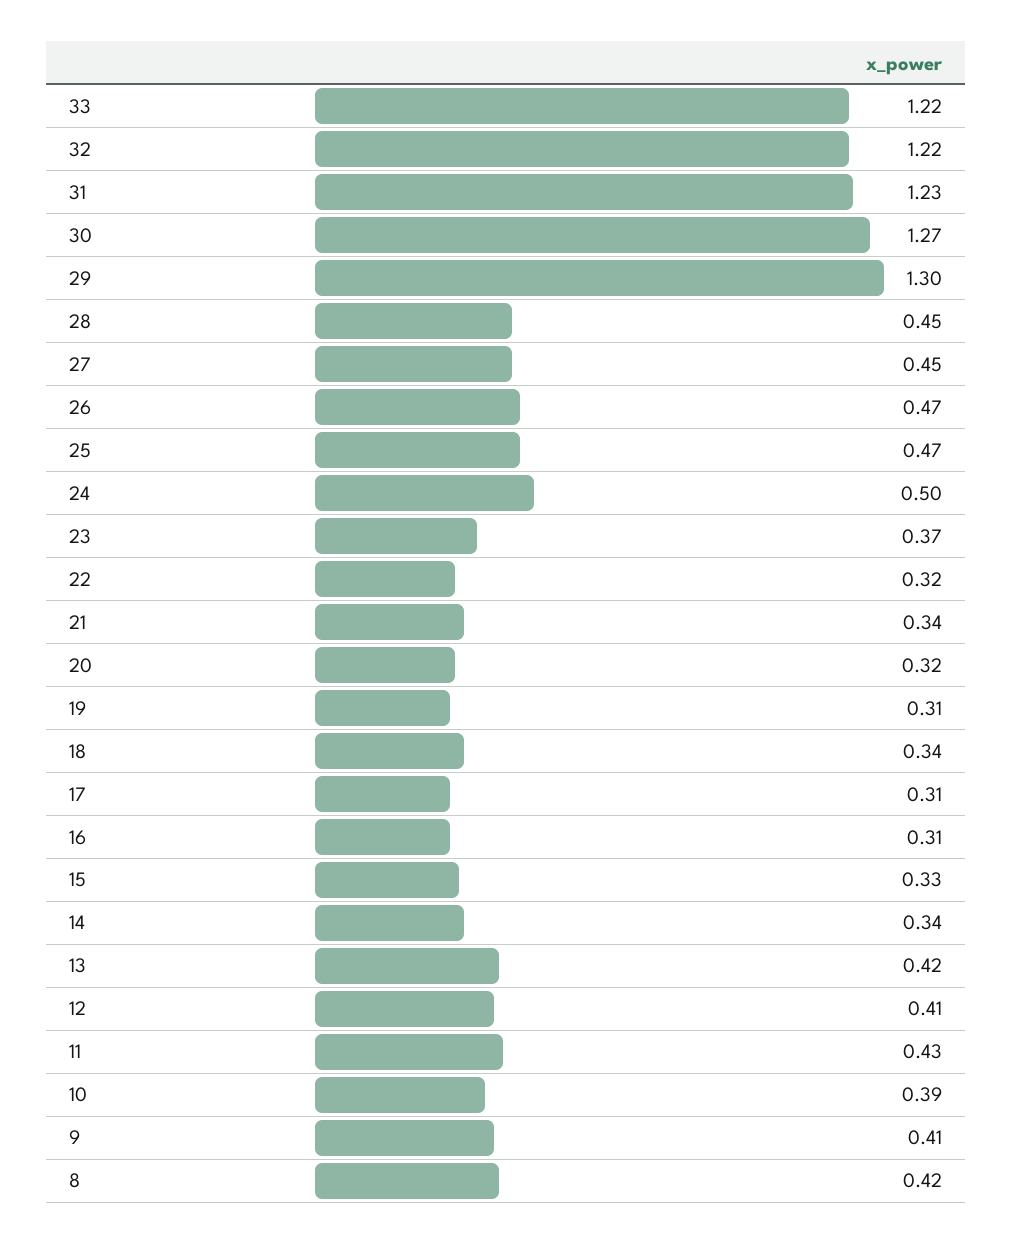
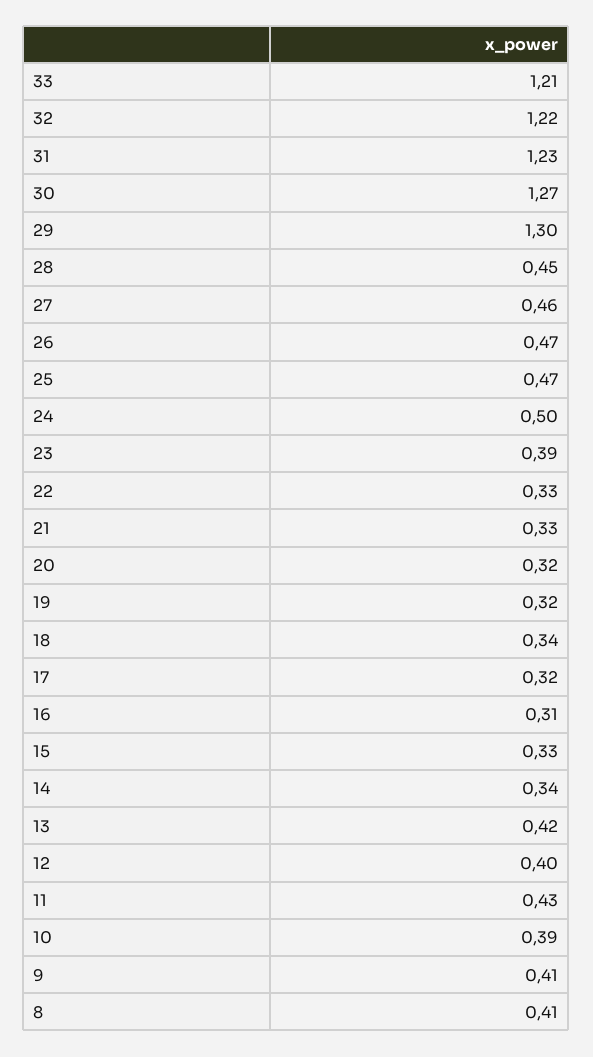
  {
-   "33": 1.22,
+   "33": 1.21,
    "32": 1.22,
    "31": 1.23,
    "30": 1.27,
    "29": 1.3,
    "28": 0.45,
-   "27": 0.45,
+   "27": 0.46,
    "26": 0.47,
    "25": 0.47,
    "24": 0.5,
-   "23": 0.37,
+   "23": 0.39,
-   "22": 0.32,
+   "22": 0.33,
-   "21": 0.34,
+   "21": 0.33,
    "20": 0.32,
-   "19": 0.31,
+   "19": 0.32,
    "18": 0.34,
-   "17": 0.31,
+   "17": 0.32,
    "16": 0.31,
    "15": 0.33,
    "14": 0.34,
    "13": 0.42,
-   "12": 0.41,
+   "12": 0.4,
    "11": 0.43,
    "10": 0.39,
    "9": 0.41,
-   "8": 0.42
+   "8": 0.41
  }

